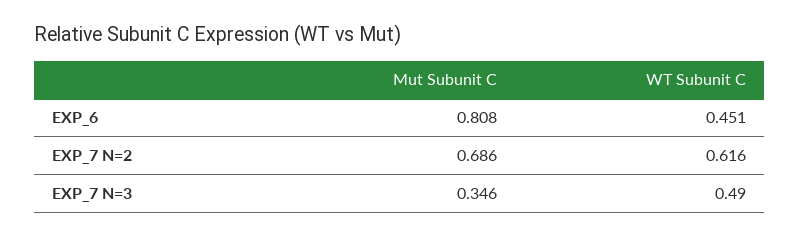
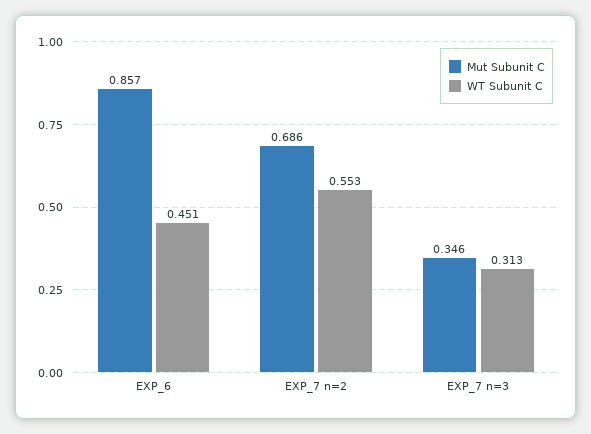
  {
    "Mut Subunit C": {
-     "EXP_6": 0.808,
+     "EXP_6": 0.857,
      "EXP_7 N=2": 0.686,
      "EXP_7 N=3": 0.346
    },
    "WT Subunit C": {
      "EXP_6": 0.451,
-     "EXP_7 N=2": 0.616,
+     "EXP_7 N=2": 0.553,
-     "EXP_7 N=3": 0.49
+     "EXP_7 N=3": 0.313
    }
  }

